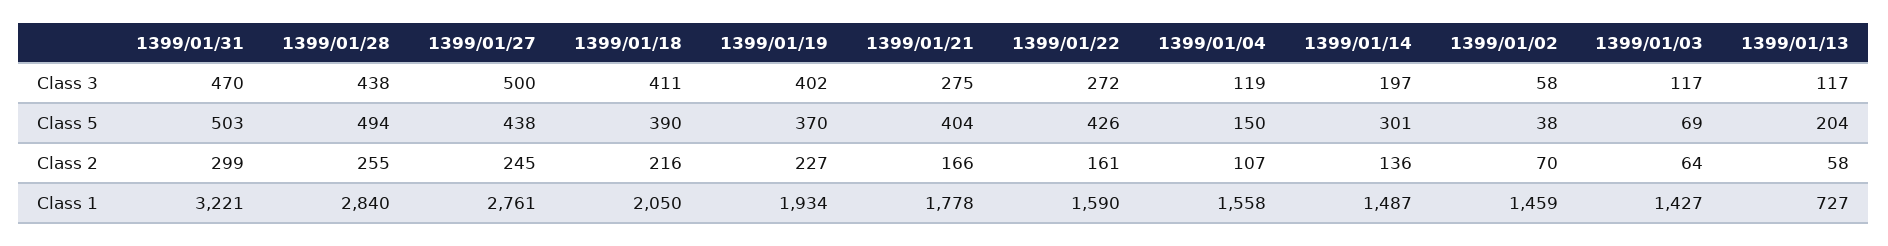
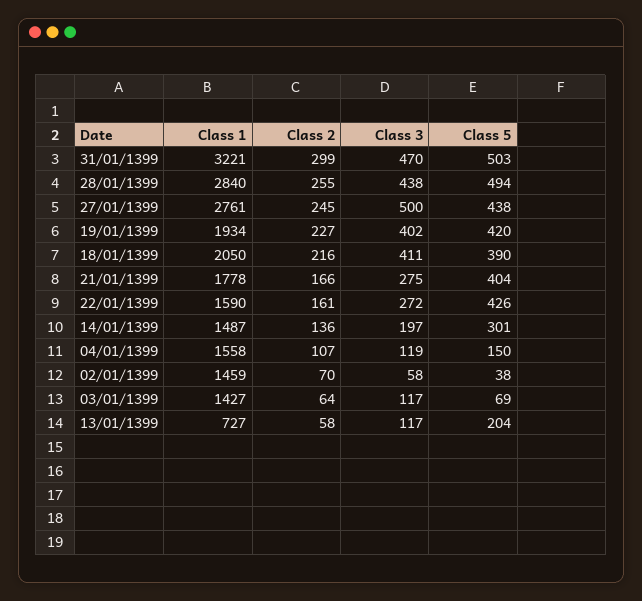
  {
    "1399/01/31": {
      "Class 3": 470,
      "Class 5": 503,
      "Class 2": 299,
      "Class 1": 3221
    },
    "1399/01/28": {
      "Class 3": 438,
      "Class 5": 494,
      "Class 2": 255,
      "Class 1": 2840
    },
    "1399/01/27": {
      "Class 3": 500,
      "Class 5": 438,
      "Class 2": 245,
      "Class 1": 2761
    },
    "1399/01/18": {
      "Class 3": 411,
      "Class 5": 390,
      "Class 2": 216,
      "Class 1": 2050
    },
    "1399/01/19": {
      "Class 3": 402,
-     "Class 5": 370,
+     "Class 5": 420,
      "Class 2": 227,
      "Class 1": 1934
    },
    "1399/01/21": {
      "Class 3": 275,
      "Class 5": 404,
      "Class 2": 166,
      "Class 1": 1778
    },
    "1399/01/22": {
      "Class 3": 272,
      "Class 5": 426,
      "Class 2": 161,
      "Class 1": 1590
    },
    "1399/01/04": {
      "Class 3": 119,
      "Class 5": 150,
      "Class 2": 107,
      "Class 1": 1558
    },
    "1399/01/14": {
      "Class 3": 197,
      "Class 5": 301,
      "Class 2": 136,
      "Class 1": 1487
    },
    "1399/01/02": {
      "Class 3": 58,
      "Class 5": 38,
      "Class 2": 70,
      "Class 1": 1459
    },
    "1399/01/03": {
      "Class 3": 117,
      "Class 5": 69,
      "Class 2": 64,
      "Class 1": 1427
    },
    "1399/01/13": {
      "Class 3": 117,
      "Class 5": 204,
      "Class 2": 58,
      "Class 1": 727
    }
  }

